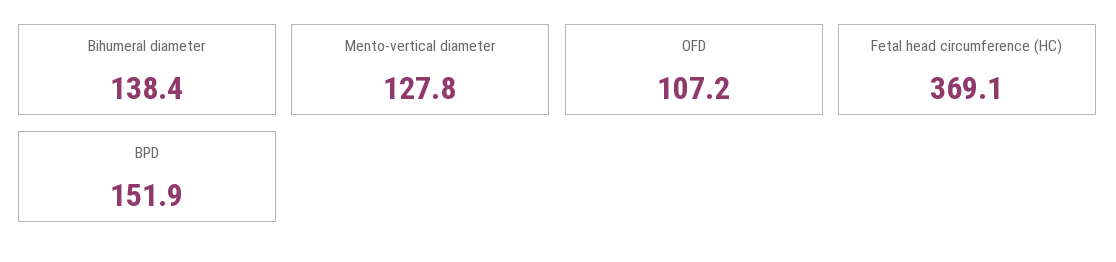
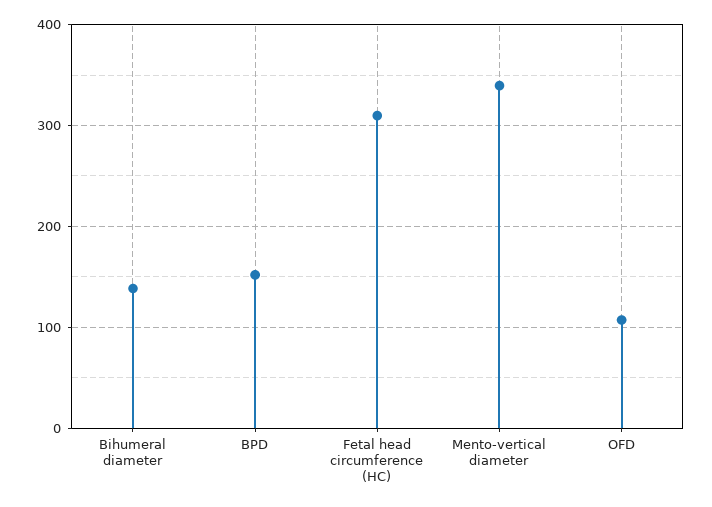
  {
    "Bihumeral diameter": 138.4,
-   "Mento-vertical diameter": 127.8,
+   "Mento-vertical diameter": 340,
    "OFD": 107.2,
-   "Fetal head circumference (HC)": 369.1,
+   "Fetal head circumference (HC)": 310,
    "BPD": 151.9
  }

